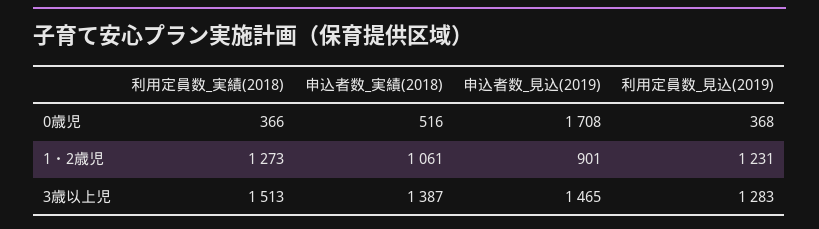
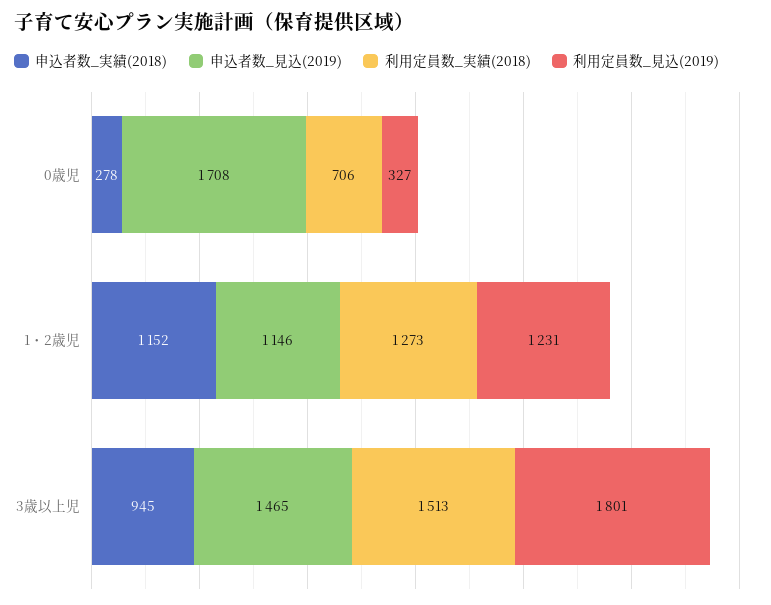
  {
    "利用定員数_実績(2018)": {
-     "0歳児": 366,
+     "0歳児": 706,
      "1・2歳児": 1273,
      "3歳以上児": 1513
    },
    "申込者数_実績(2018)": {
-     "0歳児": 516,
+     "0歳児": 278,
-     "1・2歳児": 1061,
+     "1・2歳児": 1152,
-     "3歳以上児": 1387
+     "3歳以上児": 945
    },
    "申込者数_見込(2019)": {
      "0歳児": 1708,
-     "1・2歳児": 901,
+     "1・2歳児": 1146,
      "3歳以上児": 1465
    },
    "利用定員数_見込(2019)": {
-     "0歳児": 368,
+     "0歳児": 327,
      "1・2歳児": 1231,
-     "3歳以上児": 1283
+     "3歳以上児": 1801
    }
  }

